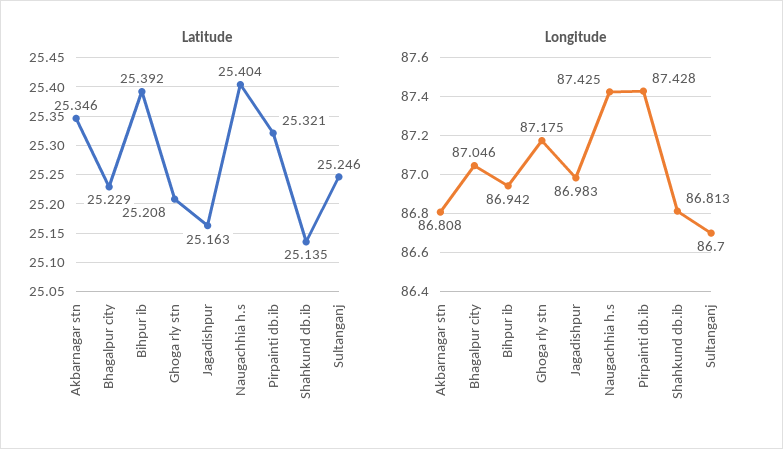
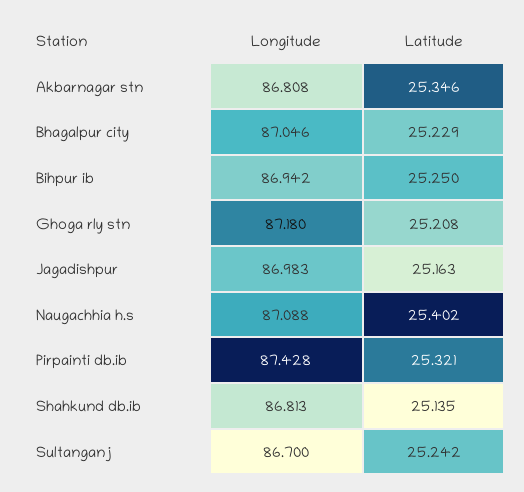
  {
    "Latitude": {
      "Akbarnagar stn": 25.346,
      "Bhagalpur city": 25.229,
-     "Bihpur ib": 25.392,
+     "Bihpur ib": 25.25,
      "Ghoga rly stn": 25.208,
      "Jagadishpur": 25.163,
-     "Naugachhia h.s": 25.404,
+     "Naugachhia h.s": 25.402,
      "Pirpainti db.ib": 25.321,
      "Shahkund db.ib": 25.135,
-     "Sultanganj": 25.246
+     "Sultanganj": 25.242
    },
    "Longitude": {
      "Akbarnagar stn": 86.808,
      "Bhagalpur city": 87.046,
      "Bihpur ib": 86.942,
-     "Ghoga rly stn": 87.175,
+     "Ghoga rly stn": 87.18,
      "Jagadishpur": 86.983,
-     "Naugachhia h.s": 87.425,
+     "Naugachhia h.s": 87.088,
      "Pirpainti db.ib": 87.428,
      "Shahkund db.ib": 86.813,
      "Sultanganj": 86.7
    }
  }

